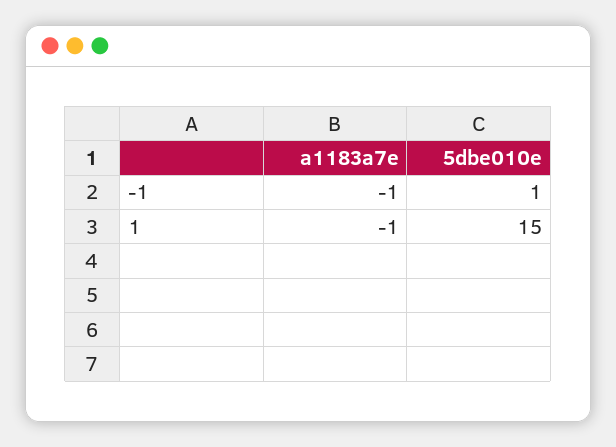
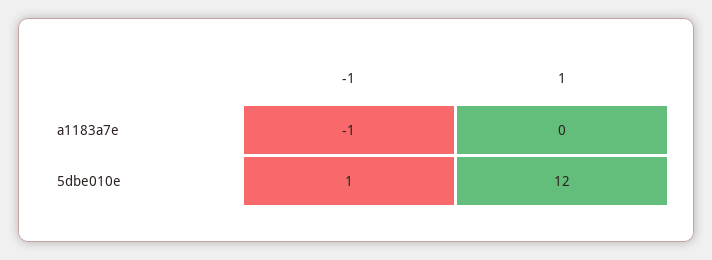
  {
    "a1183a7e": {
      "-1": -1,
-     "1": -1
+     "1": 0
    },
    "5dbe010e": {
      "-1": 1,
-     "1": 15
+     "1": 12
    }
  }

